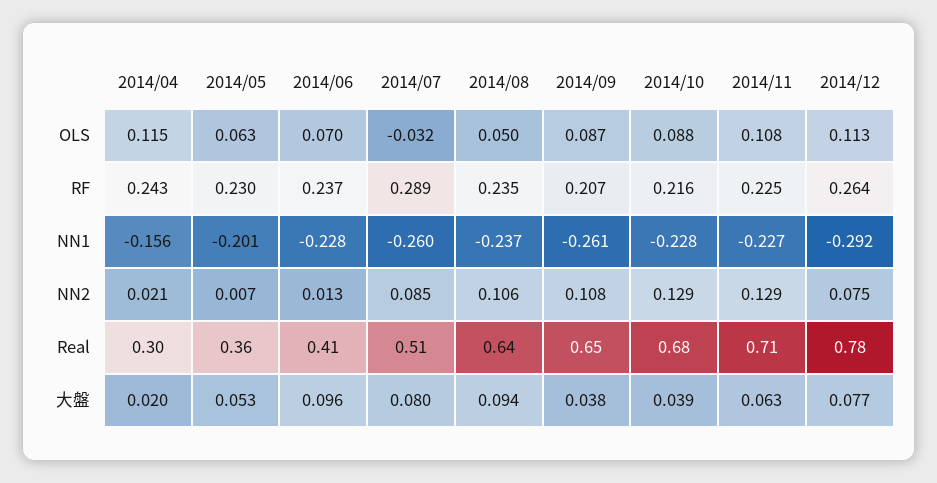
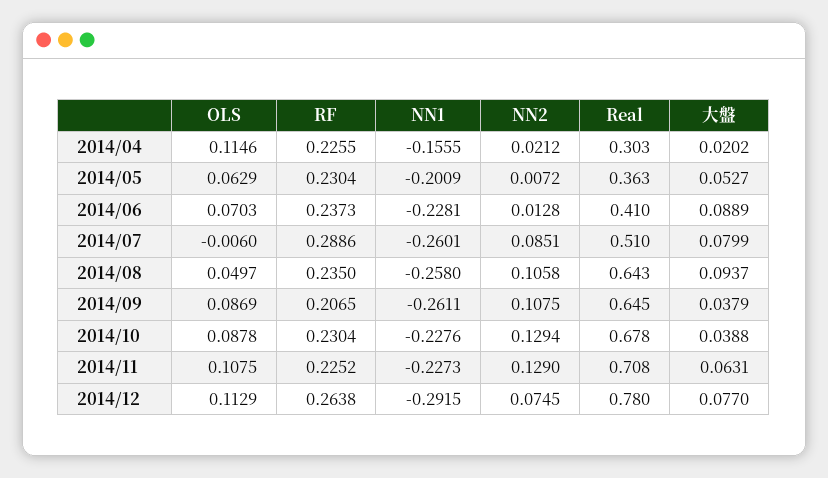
  {
    "2014/04": {
      "OLS": 0.1146,
-     "RF": 0.243,
+     "RF": 0.2255,
      "NN1": -0.1555,
      "NN2": 0.0212,
      "Real": 0.303,
      "大盤": 0.0202
    },
    "2014/05": {
      "OLS": 0.0629,
      "RF": 0.2304,
      "NN1": -0.2009,
      "NN2": 0.0072,
      "Real": 0.363,
      "大盤": 0.0527
    },
    "2014/06": {
      "OLS": 0.0703,
      "RF": 0.2373,
      "NN1": -0.2281,
      "NN2": 0.0128,
      "Real": 0.41,
-     "大盤": 0.096
+     "大盤": 0.0889
    },
    "2014/07": {
-     "OLS": -0.032,
+     "OLS": -0.006,
      "RF": 0.2886,
      "NN1": -0.2601,
      "NN2": 0.0851,
      "Real": 0.51,
      "大盤": 0.0799
    },
    "2014/08": {
      "OLS": 0.0497,
      "RF": 0.235,
-     "NN1": -0.237,
+     "NN1": -0.258,
      "NN2": 0.1058,
      "Real": 0.643,
      "大盤": 0.0937
    },
    "2014/09": {
      "OLS": 0.0869,
      "RF": 0.2065,
      "NN1": -0.2611,
      "NN2": 0.1075,
      "Real": 0.645,
      "大盤": 0.0379
    },
    "2014/10": {
      "OLS": 0.0878,
-     "RF": 0.216,
+     "RF": 0.2304,
      "NN1": -0.2276,
      "NN2": 0.1294,
      "Real": 0.678,
      "大盤": 0.0388
    },
    "2014/11": {
      "OLS": 0.1075,
      "RF": 0.2252,
      "NN1": -0.2273,
      "NN2": 0.129,
      "Real": 0.708,
      "大盤": 0.0631
    },
    "2014/12": {
      "OLS": 0.1129,
      "RF": 0.2638,
      "NN1": -0.2915,
      "NN2": 0.0745,
      "Real": 0.78,
      "大盤": 0.077
    }
  }

